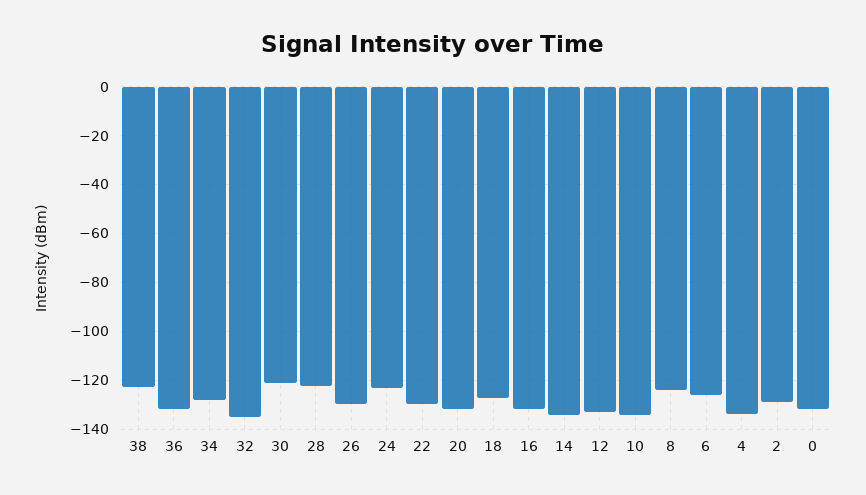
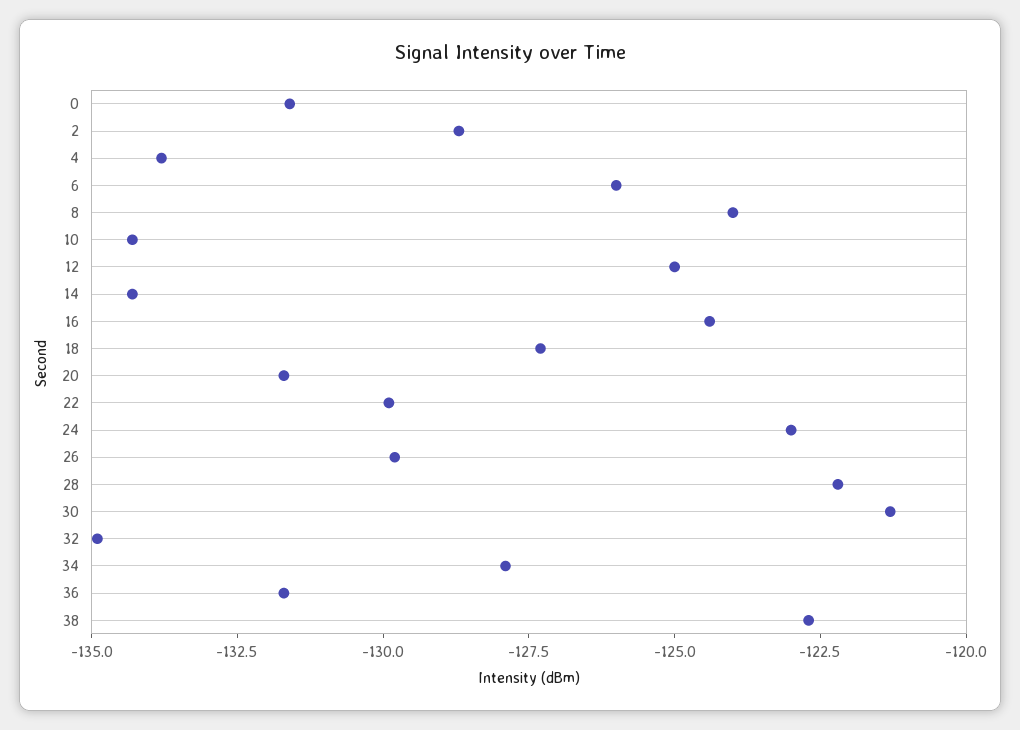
  {
    "38": -122.5,
    "36": -131.5,
    "34": -128,
    "32": -135,
    "30": -121.5,
    "28": -122,
    "26": -130,
    "24": -123,
    "22": -130,
    "20": -131.5,
    "18": -127.5,
-   "16": -132.5,
+   "16": -124.5,
    "14": -134.5,
-   "12": -132.5,
+   "12": -125,
    "10": -134.5,
    "8": -124,
    "6": -126,
    "4": -134,
    "2": -128.5,
    "0": -131.5
  }

